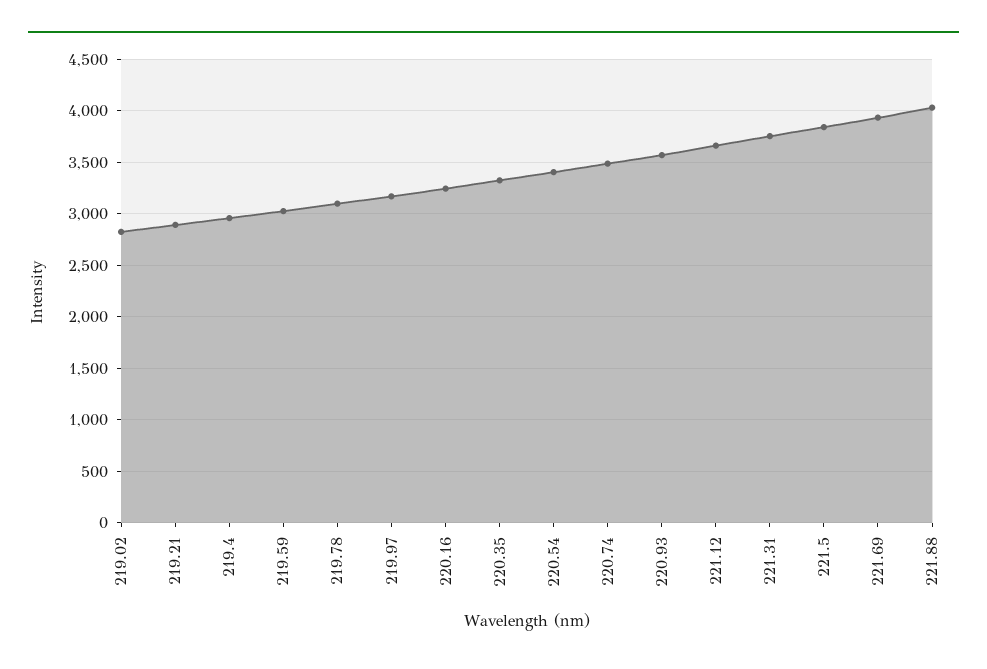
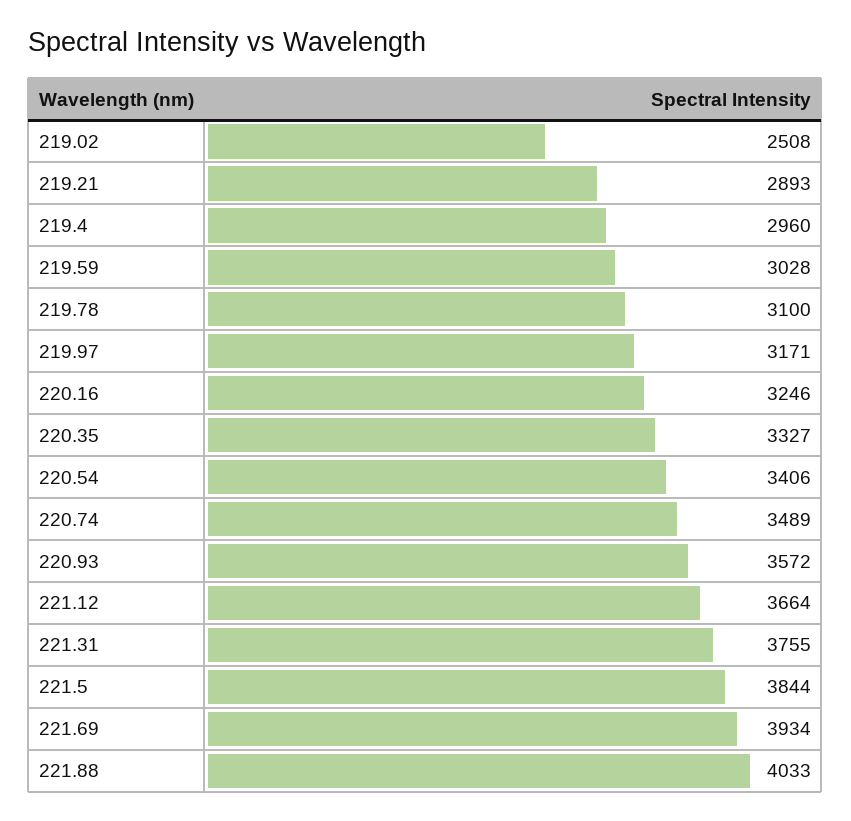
  {
-   "219.02": 2800,
+   "219.02": 2508,
    "219.21": 2893,
    "219.4": 2960,
    "219.59": 3028,
    "219.78": 3100,
    "219.97": 3171,
    "220.16": 3246,
    "220.35": 3327,
    "220.54": 3406,
    "220.74": 3489,
    "220.93": 3572,
    "221.12": 3664,
    "221.31": 3755,
    "221.5": 3844,
    "221.69": 3934,
    "221.88": 4033
  }

